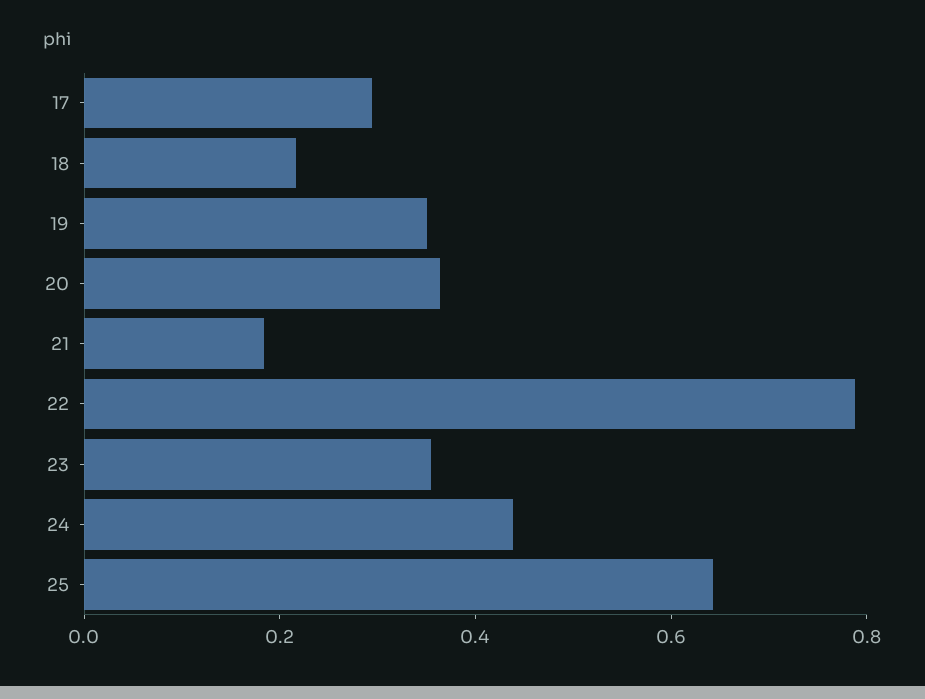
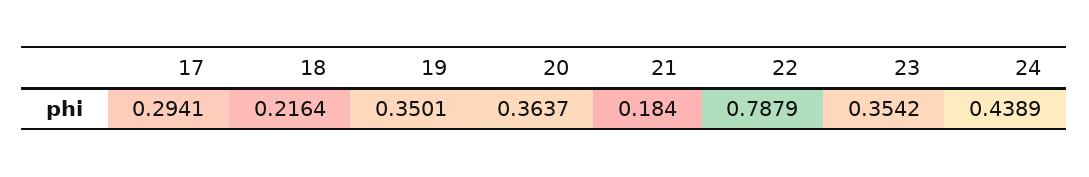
  {
    "17": 0.2941,
    "18": 0.2164,
    "19": 0.3501,
    "20": 0.3637,
    "21": 0.184,
    "22": 0.7879,
    "23": 0.3542,
-   "24": 0.4389,
+   "24": 0.4389
-   "25": 0.65
  }

